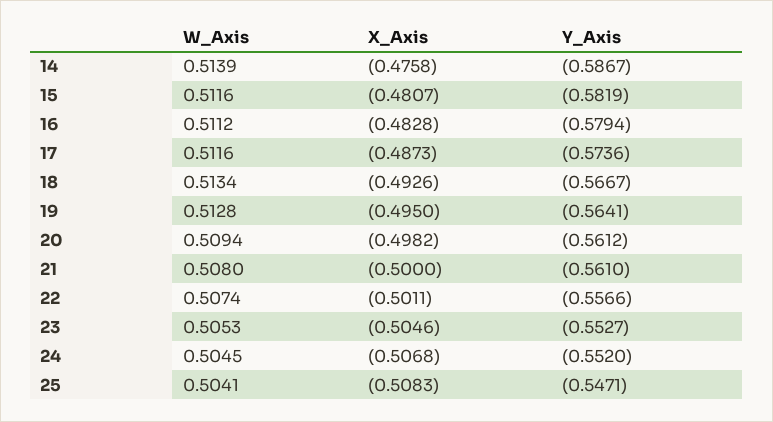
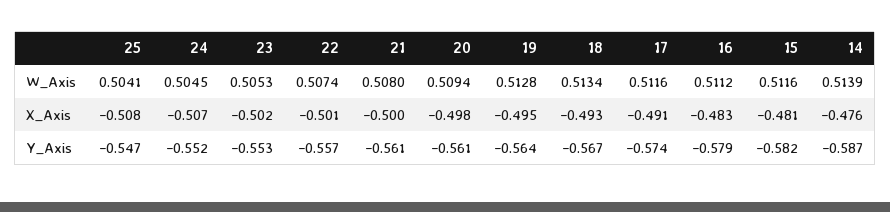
  {
    "W_Axis": {
      "14": 0.5139,
      "15": 0.5116,
      "16": 0.5112,
      "17": 0.5116,
      "18": 0.5134,
      "19": 0.5128,
      "20": 0.5094,
      "21": 0.508,
      "22": 0.5074,
      "23": 0.5053,
      "24": 0.5045,
      "25": 0.5041
    },
    "X_Axis": {
      "14": -0.4758,
      "15": -0.4807,
      "16": -0.4828,
-     "17": -0.4873,
+     "17": -0.491,
      "18": -0.4926,
      "19": -0.495,
      "20": -0.4982,
      "21": -0.5,
      "22": -0.5011,
-     "23": -0.5046,
+     "23": -0.502,
      "24": -0.5068,
      "25": -0.5083
    },
    "Y_Axis": {
      "14": -0.5867,
      "15": -0.5819,
      "16": -0.5794,
      "17": -0.5736,
      "18": -0.5667,
      "19": -0.5641,
      "20": -0.5612,
      "21": -0.561,
      "22": -0.5566,
      "23": -0.5527,
      "24": -0.552,
      "25": -0.5471
    }
  }

